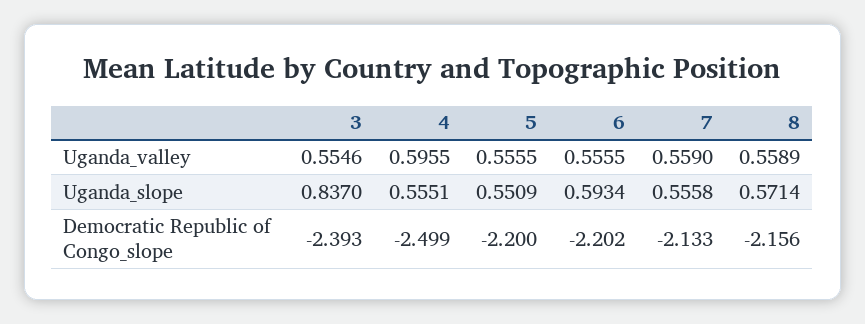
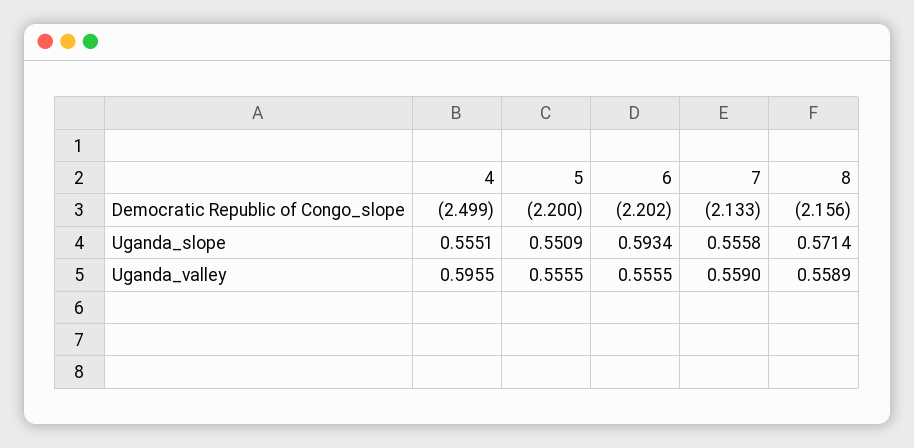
  {
-   "3": {
-     "Uganda_valley": 0.5546,
-     "Uganda_slope": 0.837,
-     "Democratic Republic of Congo_slope": -2.393
-   },
    "4": {
      "Uganda_valley": 0.5955,
      "Uganda_slope": 0.5551,
      "Democratic Republic of Congo_slope": -2.499
    },
    "5": {
      "Uganda_valley": 0.5555,
      "Uganda_slope": 0.5509,
      "Democratic Republic of Congo_slope": -2.2
    },
    "6": {
      "Uganda_valley": 0.5555,
      "Uganda_slope": 0.5934,
      "Democratic Republic of Congo_slope": -2.202
    },
    "7": {
      "Uganda_valley": 0.559,
      "Uganda_slope": 0.5558,
      "Democratic Republic of Congo_slope": -2.133
    },
    "8": {
      "Uganda_valley": 0.5589,
      "Uganda_slope": 0.5714,
      "Democratic Republic of Congo_slope": -2.156
    }
  }

